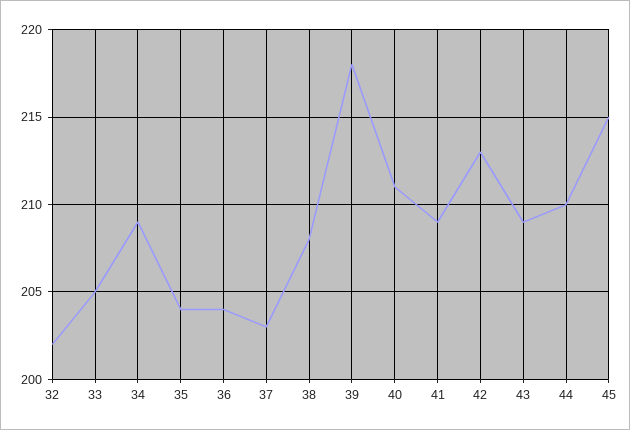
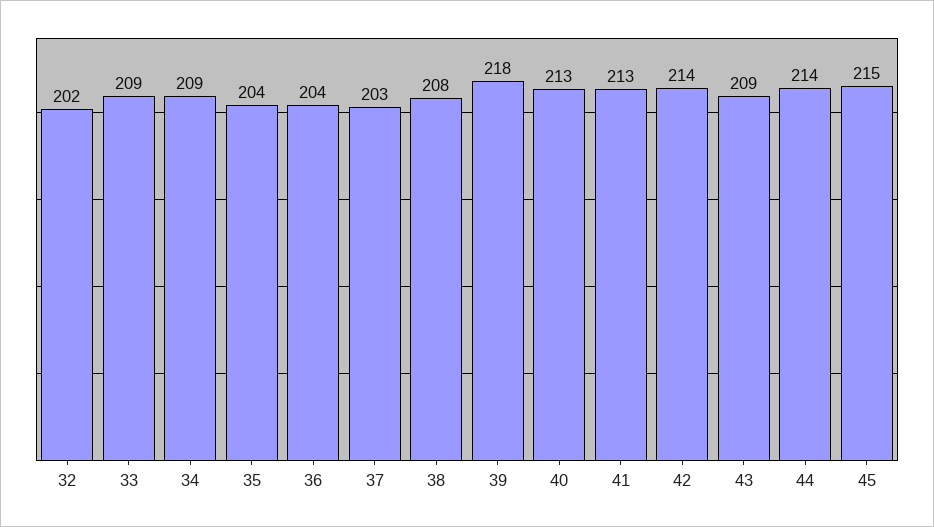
  {
    "32": 202,
-   "33": 205,
+   "33": 209,
    "34": 209,
    "35": 204,
    "36": 204,
    "37": 203,
    "38": 208,
    "39": 218,
-   "40": 211,
+   "40": 213,
-   "41": 209,
+   "41": 213,
-   "42": 213,
+   "42": 214,
    "43": 209,
-   "44": 210,
+   "44": 214,
    "45": 215
  }

